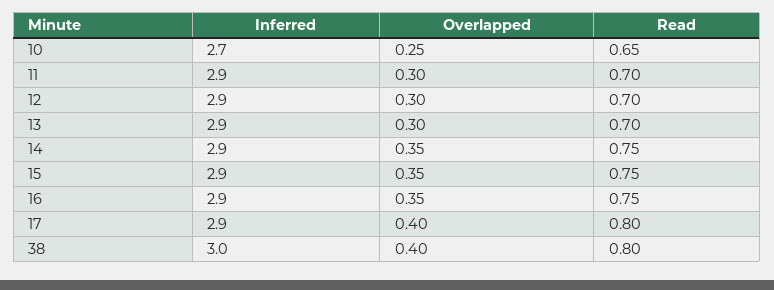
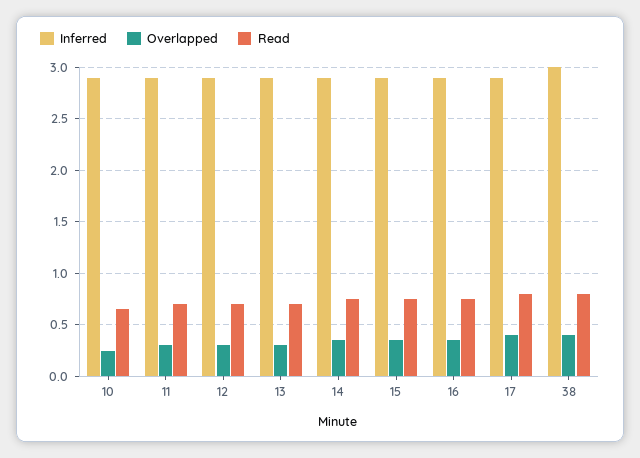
  {
    "Inferred": {
-     "10": 2.7,
+     "10": 2.9,
      "11": 2.9,
      "12": 2.9,
      "13": 2.9,
      "14": 2.9,
      "15": 2.9,
      "16": 2.9,
      "17": 2.9,
      "38": 3
    },
    "Overlapped": {
      "10": 0.25,
      "11": 0.3,
      "12": 0.3,
      "13": 0.3,
      "14": 0.35,
      "15": 0.35,
      "16": 0.35,
      "17": 0.4,
      "38": 0.4
    },
    "Read": {
      "10": 0.65,
      "11": 0.7,
      "12": 0.7,
      "13": 0.7,
      "14": 0.75,
      "15": 0.75,
      "16": 0.75,
      "17": 0.8,
      "38": 0.8
    }
  }

